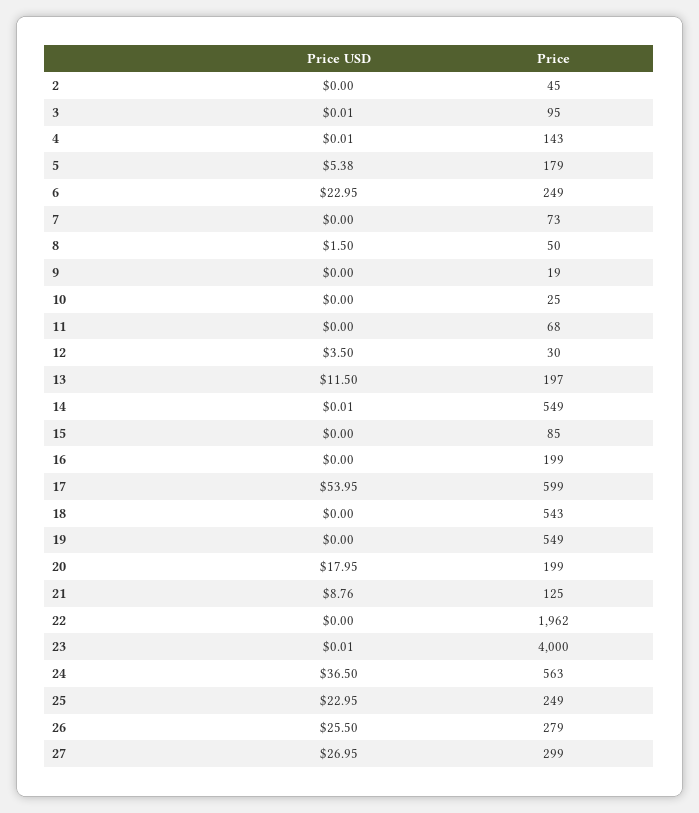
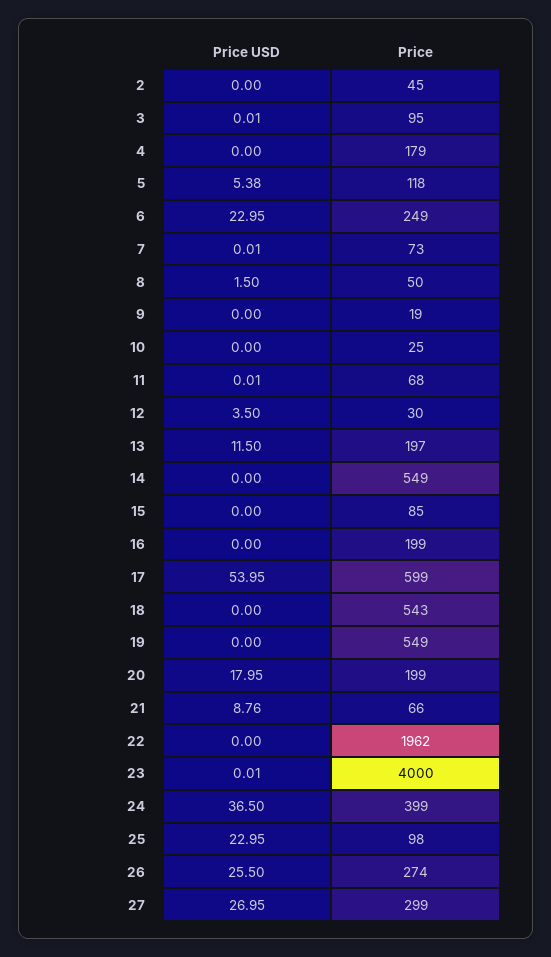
  {
    "Price USD": {
      "2": 0,
      "3": 0.01,
-     "4": 0.01,
+     "4": 0,
      "5": 5.38,
      "6": 22.95,
-     "7": 0,
+     "7": 0.01,
      "8": 1.5,
      "9": 0,
      "10": 0,
-     "11": 0,
+     "11": 0.01,
      "12": 3.5,
      "13": 11.5,
-     "14": 0.01,
+     "14": 0,
      "15": 0,
      "16": 0,
      "17": 53.95,
      "18": 0,
      "19": 0,
      "20": 17.95,
      "21": 8.76,
      "22": 0,
      "23": 0.01,
      "24": 36.5,
      "25": 22.95,
      "26": 25.5,
      "27": 26.95
    },
    "Price": {
      "2": 45,
      "3": 95,
-     "4": 143,
+     "4": 179,
-     "5": 179,
+     "5": 118,
      "6": 249,
      "7": 73,
      "8": 50,
      "9": 19,
      "10": 25,
      "11": 68,
      "12": 30,
      "13": 197,
      "14": 549,
      "15": 85,
      "16": 199,
      "17": 599,
      "18": 543,
      "19": 549,
      "20": 199,
-     "21": 125,
+     "21": 66,
      "22": 1962,
      "23": 4000,
-     "24": 563,
+     "24": 399,
-     "25": 249,
+     "25": 98,
-     "26": 279,
+     "26": 274,
      "27": 299
    }
  }

